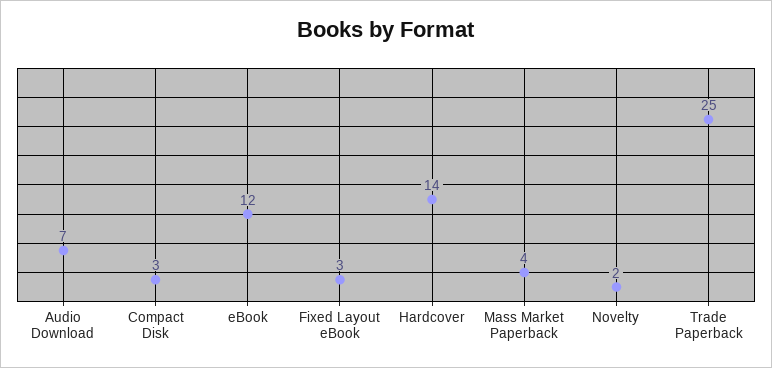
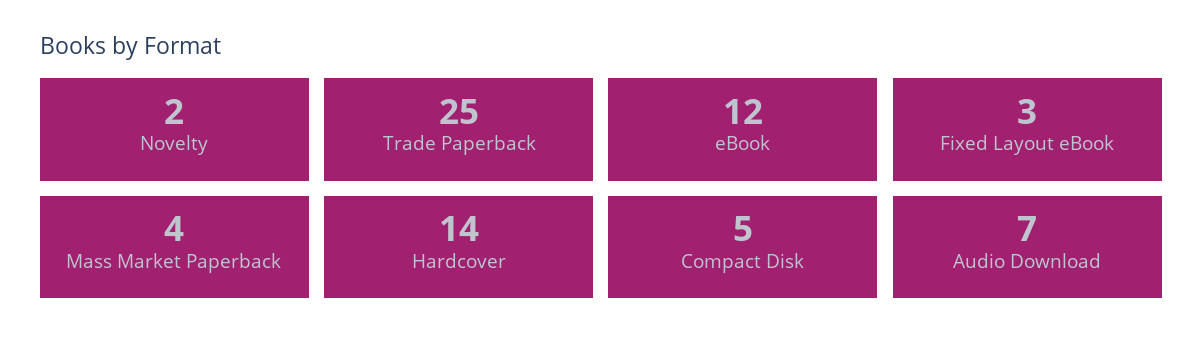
  {
    "Audio Download": 7,
-   "Compact Disk": 3,
+   "Compact Disk": 5,
    "eBook": 12,
    "Fixed Layout eBook": 3,
    "Hardcover": 14,
    "Mass Market Paperback": 4,
    "Novelty": 2,
    "Trade Paperback": 25
  }

